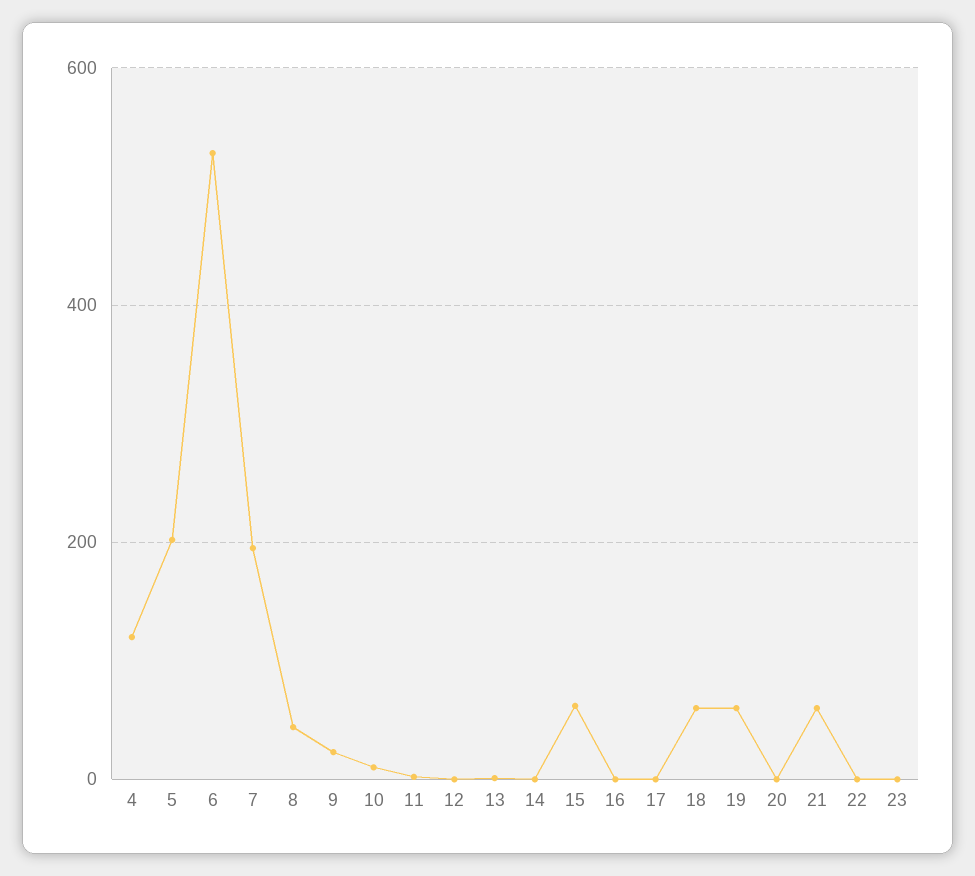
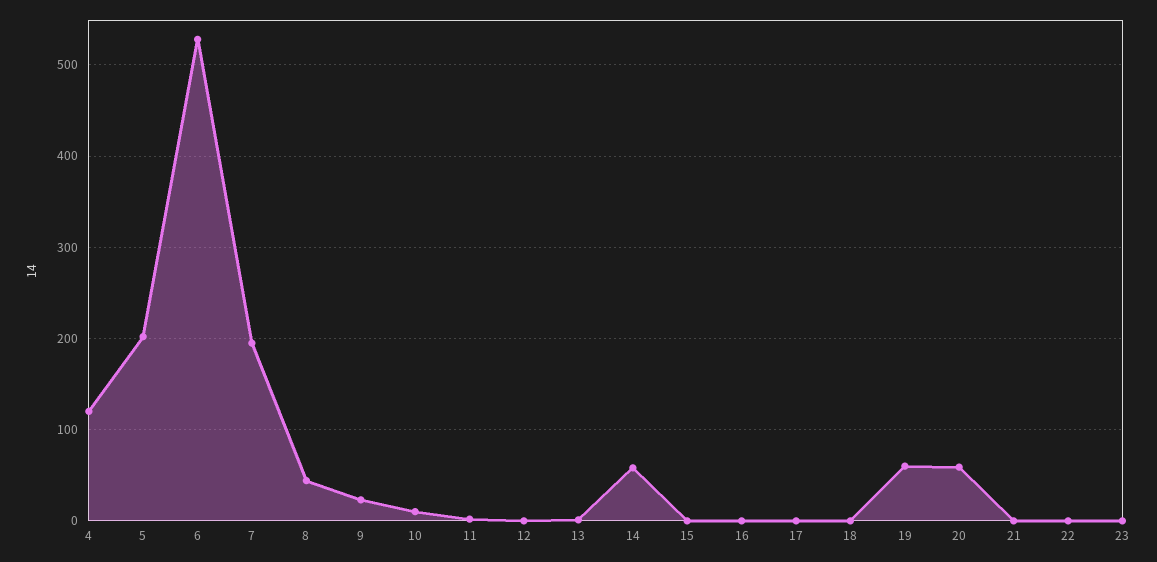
  {
    "4": 120,
    "5": 200,
    "6": 530,
    "7": 200,
    "8": 40,
    "9": 20,
    "10": 10,
    "11": 0,
    "12": 0,
    "13": 0,
-   "14": 0,
+   "14": 60,
-   "15": 60,
+   "15": 0,
    "16": 0,
    "17": 0,
-   "18": 60,
+   "18": 0,
    "19": 60,
-   "20": 0,
+   "20": 60,
-   "21": 60,
+   "21": 0,
    "22": 0,
    "23": 0
  }

